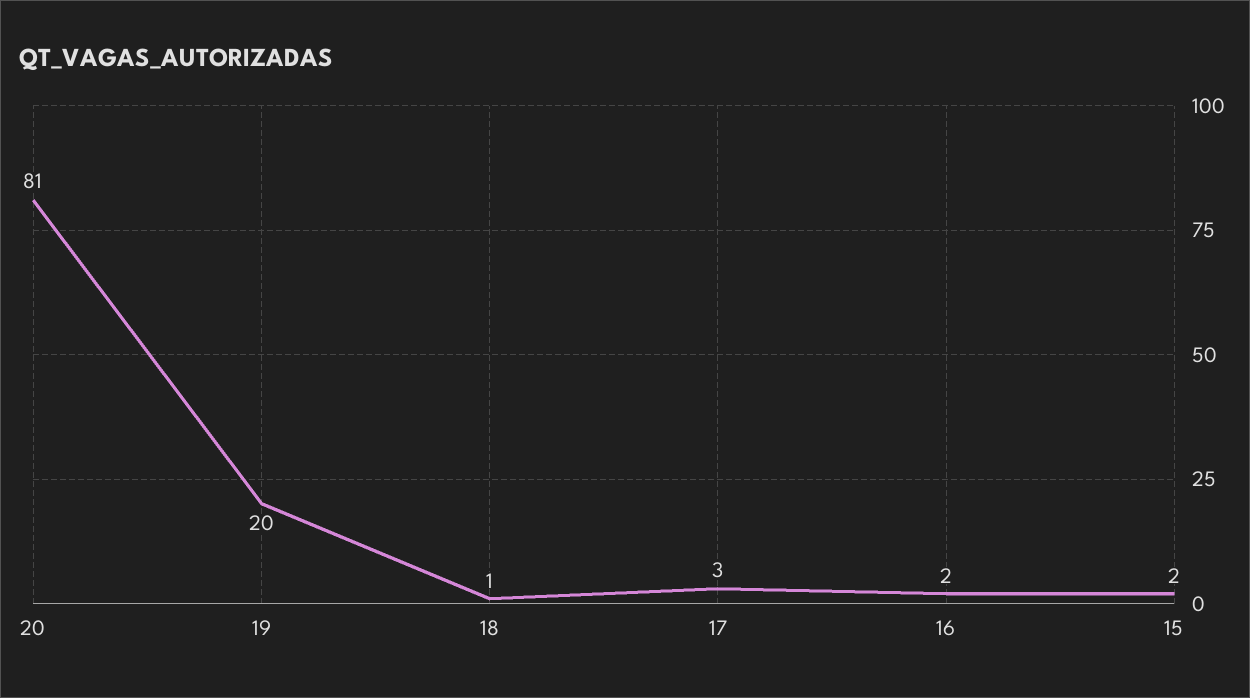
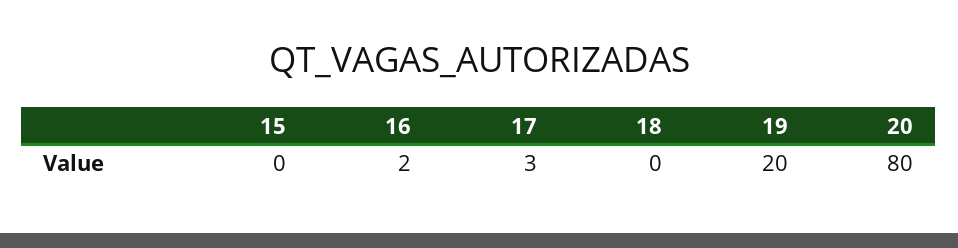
  {
-   "20": 81,
+   "20": 80,
    "19": 20,
-   "18": 1,
+   "18": 0,
    "17": 3,
    "16": 2,
-   "15": 2
+   "15": 0
  }

